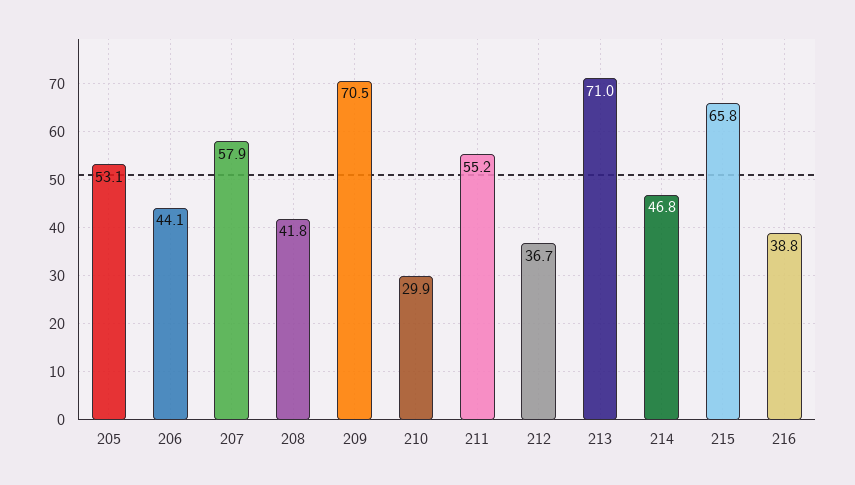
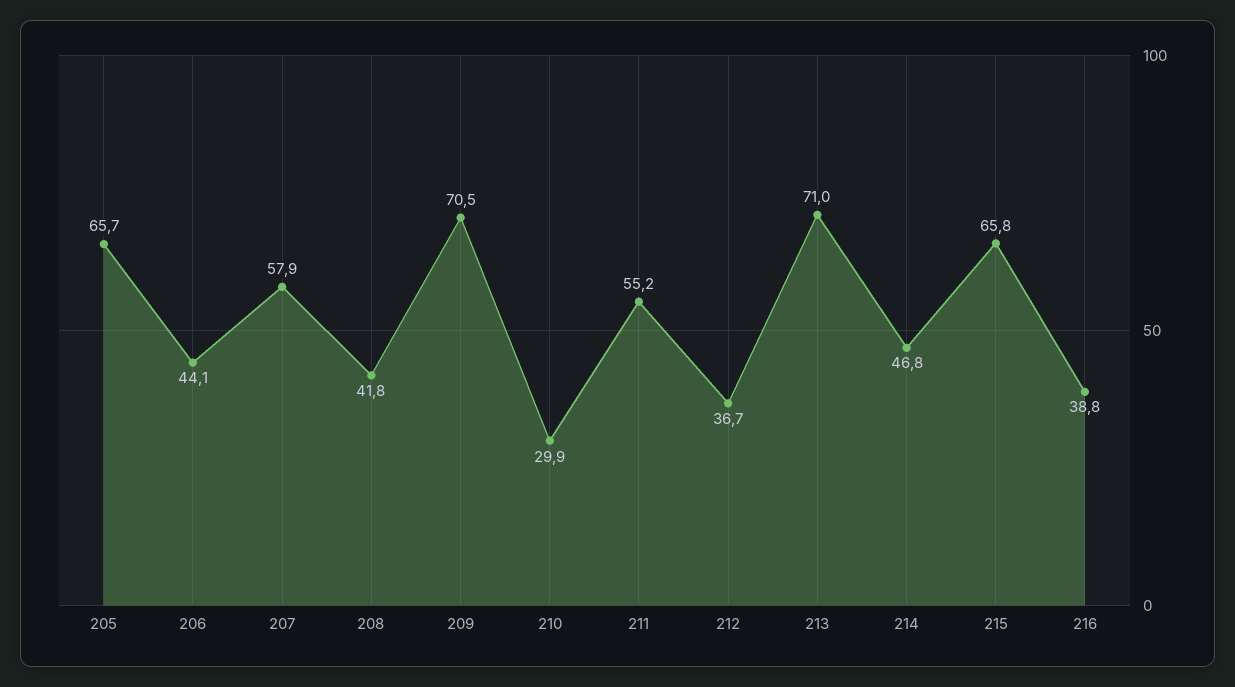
  {
-   "205": 53.1,
+   "205": 65.7,
    "206": 44.1,
    "207": 57.9,
    "208": 41.8,
    "209": 70.5,
    "210": 29.9,
    "211": 55.2,
    "212": 36.7,
    "213": 71,
    "214": 46.8,
    "215": 65.8,
    "216": 38.8
  }

